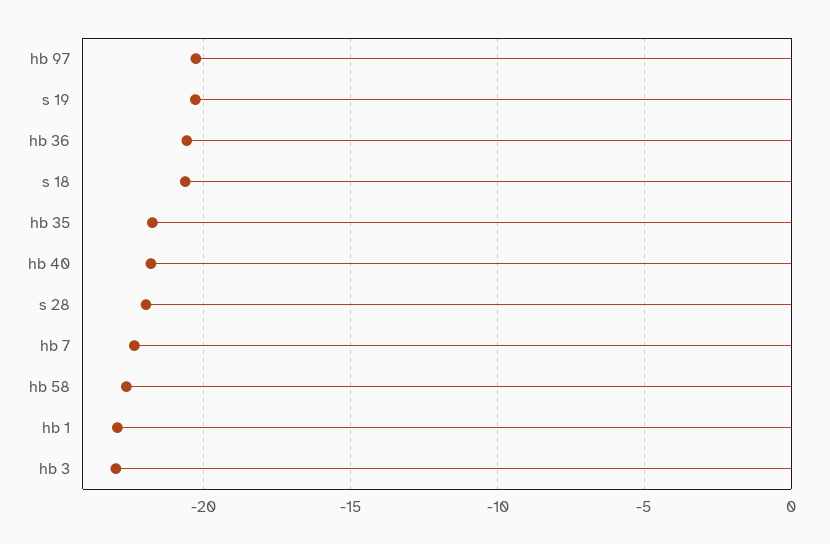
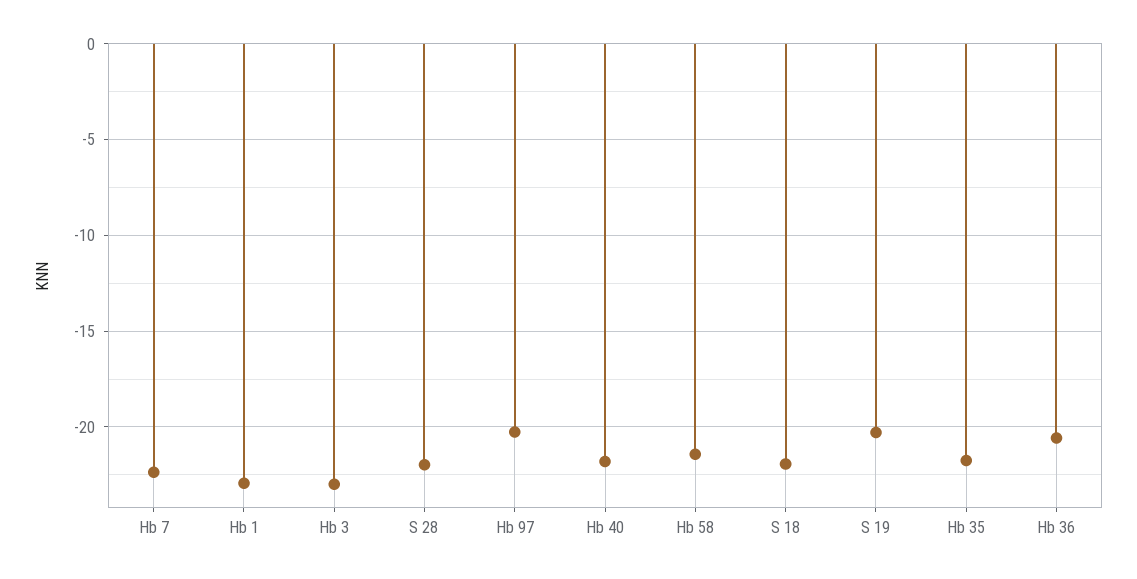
  {
    "hb 97": -20.5,
    "s 19": -20.5,
    "hb 36": -20.5,
-   "s 18": -20.5,
+   "s 18": -22,
    "hb 35": -22,
    "hb 40": -22,
    "s 28": -22,
    "hb 7": -22.5,
-   "hb 58": -22.5,
+   "hb 58": -21.5,
    "hb 1": -23,
    "hb 3": -23
  }

